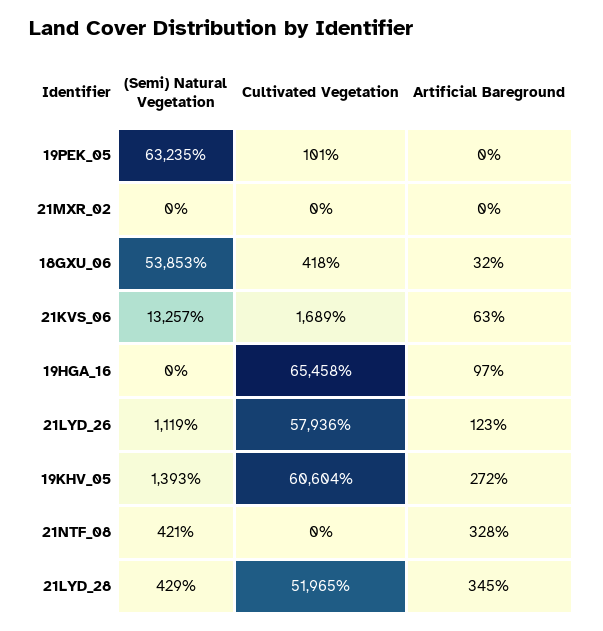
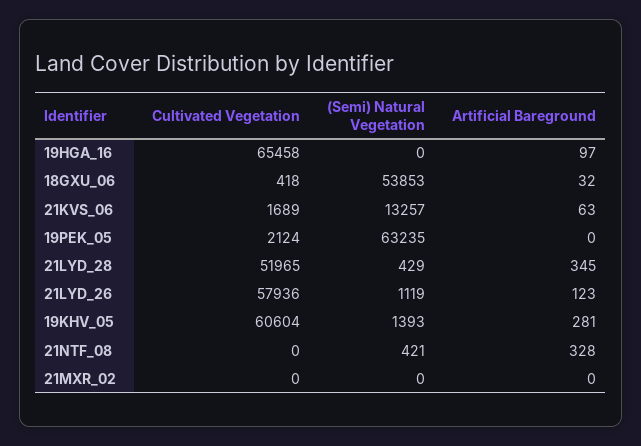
  {
    "(Semi) Natural Vegetation": {
      "19PEK_05": 63235,
      "21MXR_02": 0,
      "18GXU_06": 53853,
      "21KVS_06": 13257,
      "19HGA_16": 0,
      "21LYD_26": 1119,
      "19KHV_05": 1393,
      "21NTF_08": 421,
      "21LYD_28": 429
    },
    "Cultivated Vegetation": {
-     "19PEK_05": 101,
+     "19PEK_05": 2124,
      "21MXR_02": 0,
      "18GXU_06": 418,
      "21KVS_06": 1689,
      "19HGA_16": 65458,
      "21LYD_26": 57936,
      "19KHV_05": 60604,
      "21NTF_08": 0,
      "21LYD_28": 51965
    },
    "Artificial Bareground": {
      "19PEK_05": 0,
      "21MXR_02": 0,
      "18GXU_06": 32,
      "21KVS_06": 63,
      "19HGA_16": 97,
      "21LYD_26": 123,
-     "19KHV_05": 272,
+     "19KHV_05": 281,
      "21NTF_08": 328,
      "21LYD_28": 345
    }
  }

